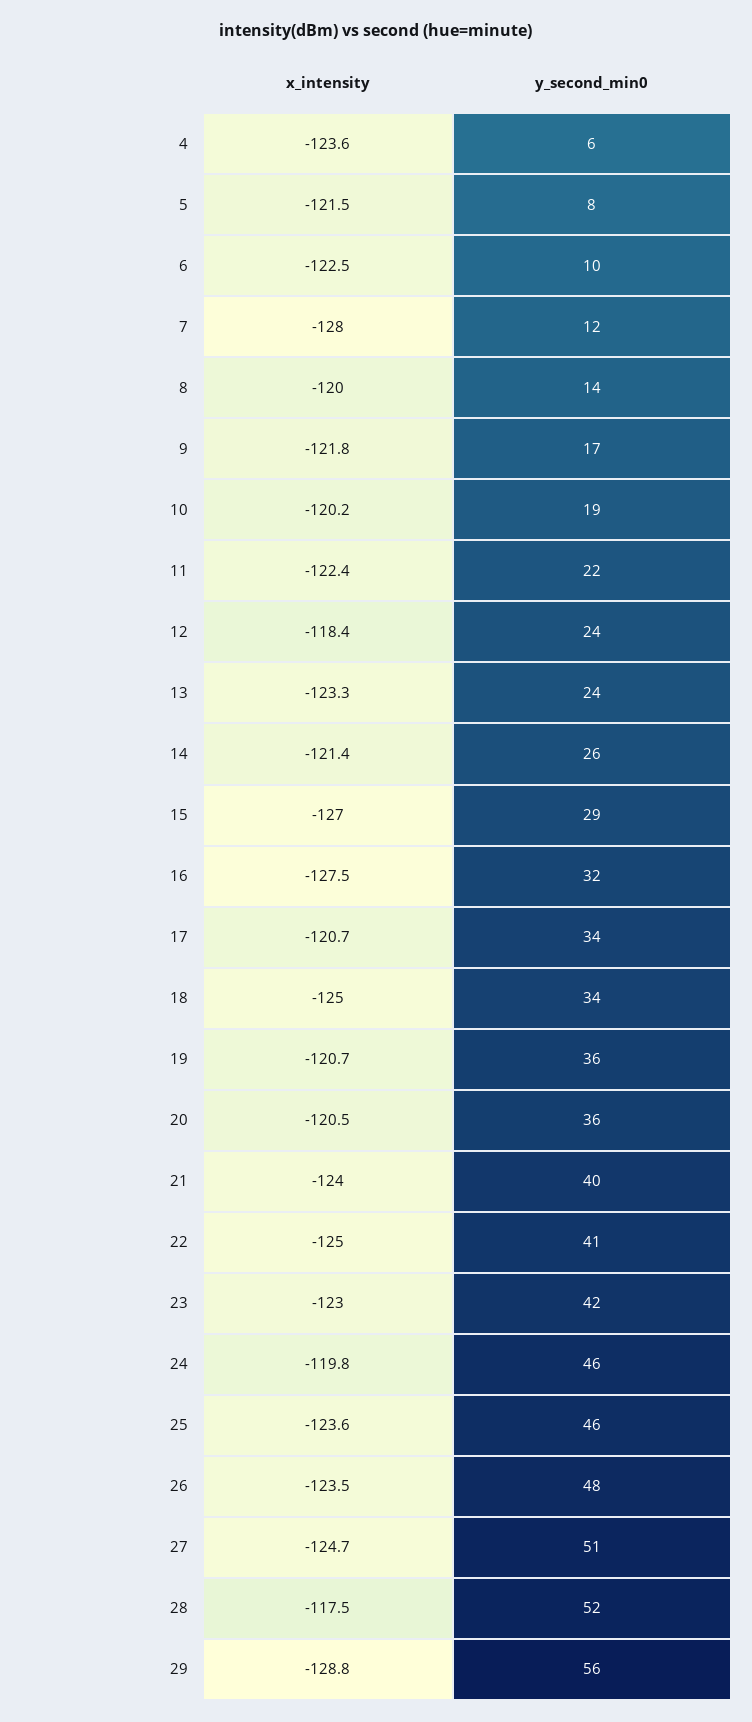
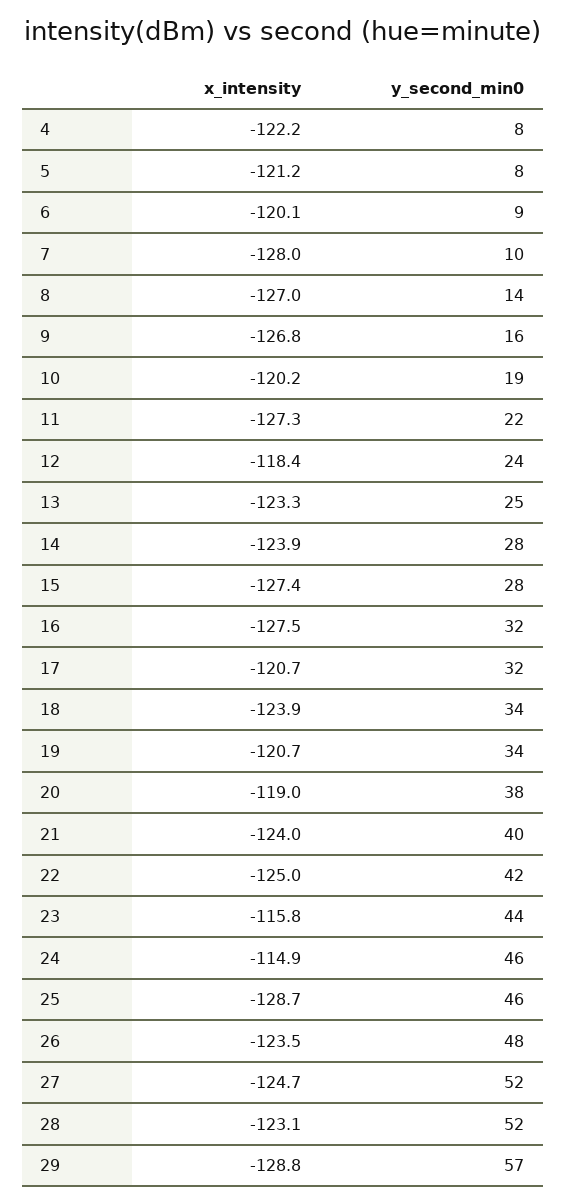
  {
    "x_intensity": {
-     "4": -123.6,
+     "4": -122.2,
-     "5": -121.5,
+     "5": -121.2,
-     "6": -122.5,
+     "6": -120.1,
      "7": -128,
-     "8": -120,
+     "8": -127,
-     "9": -121.8,
+     "9": -126.8,
      "10": -120.2,
-     "11": -122.4,
+     "11": -127.3,
      "12": -118.4,
      "13": -123.3,
-     "14": -121.4,
+     "14": -123.9,
-     "15": -127,
+     "15": -127.4,
      "16": -127.5,
      "17": -120.7,
-     "18": -125,
+     "18": -123.9,
      "19": -120.7,
-     "20": -120.5,
+     "20": -119,
      "21": -124,
      "22": -125,
-     "23": -123,
+     "23": -115.8,
-     "24": -119.8,
+     "24": -114.9,
-     "25": -123.6,
+     "25": -128.7,
      "26": -123.5,
      "27": -124.7,
-     "28": -117.5,
+     "28": -123.1,
      "29": -128.8
    },
    "y_second_min0": {
-     "4": 6,
+     "4": 8,
      "5": 8,
-     "6": 10,
+     "6": 9,
-     "7": 12,
+     "7": 10,
      "8": 14,
-     "9": 17,
+     "9": 16,
      "10": 19,
      "11": 22,
      "12": 24,
-     "13": 24,
+     "13": 25,
-     "14": 26,
+     "14": 28,
-     "15": 29,
+     "15": 28,
      "16": 32,
-     "17": 34,
+     "17": 32,
      "18": 34,
-     "19": 36,
+     "19": 34,
-     "20": 36,
+     "20": 38,
      "21": 40,
-     "22": 41,
+     "22": 42,
-     "23": 42,
+     "23": 44,
      "24": 46,
      "25": 46,
      "26": 48,
-     "27": 51,
+     "27": 52,
      "28": 52,
-     "29": 56
+     "29": 57
    }
  }

